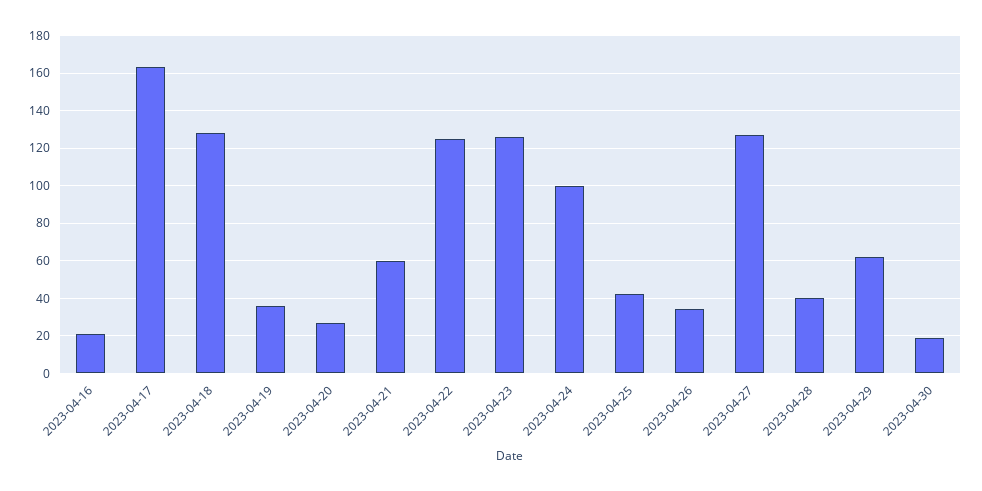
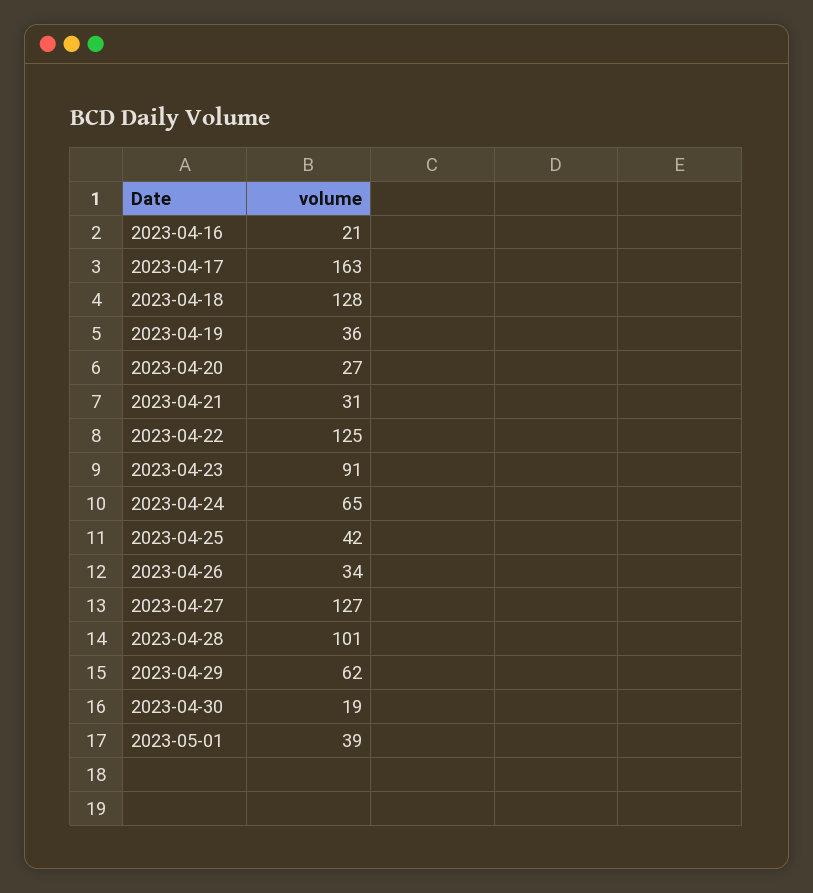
  {
    "2023-04-16": 21,
    "2023-04-17": 163,
    "2023-04-18": 128,
    "2023-04-19": 36,
    "2023-04-20": 27,
-   "2023-04-21": 60,
+   "2023-04-21": 31,
    "2023-04-22": 125,
-   "2023-04-23": 125,
+   "2023-04-23": 91,
-   "2023-04-24": 100,
+   "2023-04-24": 65,
    "2023-04-25": 42,
    "2023-04-26": 34,
    "2023-04-27": 127,
-   "2023-04-28": 40,
+   "2023-04-28": 101,
    "2023-04-29": 62,
-   "2023-04-30": 19
+   "2023-04-30": 19,
+   "2023-05-01": 39
  }

